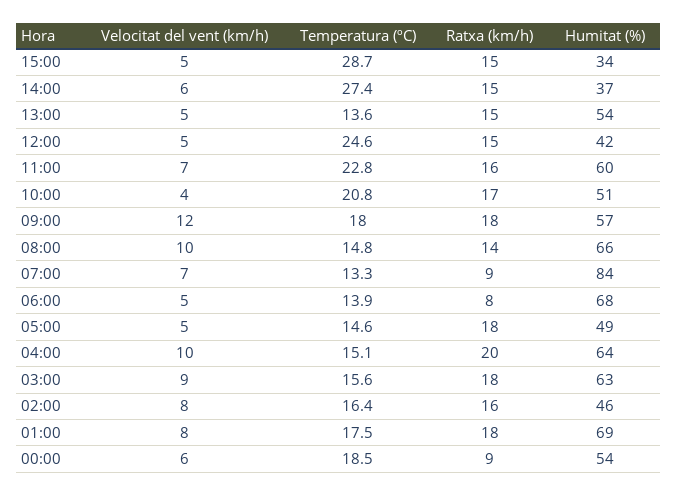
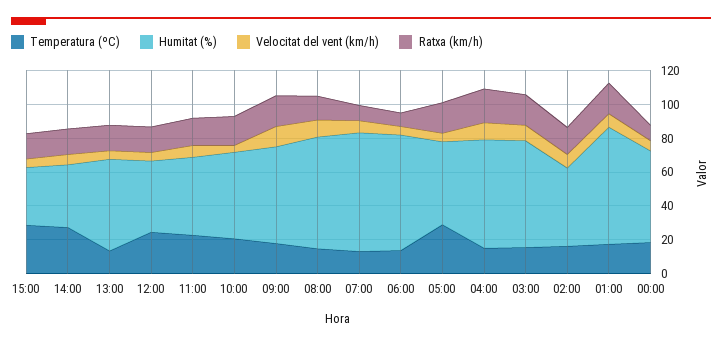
  {
    "Velocitat del vent (km/h)": {
      "15:00": 5,
      "14:00": 6,
      "13:00": 5,
      "12:00": 5,
      "11:00": 7,
      "10:00": 4,
      "09:00": 12,
      "08:00": 10,
      "07:00": 7,
      "06:00": 5,
      "05:00": 5,
      "04:00": 10,
      "03:00": 9,
      "02:00": 8,
      "01:00": 8,
      "00:00": 6
    },
    "Temperatura (ºC)": {
      "15:00": 28.7,
      "14:00": 27.4,
      "13:00": 13.6,
      "12:00": 24.6,
      "11:00": 22.8,
      "10:00": 20.8,
      "09:00": 18,
      "08:00": 14.8,
      "07:00": 13.3,
      "06:00": 13.9,
-     "05:00": 14.6,
+     "05:00": 30,
      "04:00": 15.1,
      "03:00": 15.6,
      "02:00": 16.4,
      "01:00": 17.5,
      "00:00": 18.5
    },
    "Ratxa (km/h)": {
      "15:00": 15,
      "14:00": 15,
      "13:00": 15,
      "12:00": 15,
      "11:00": 16,
      "10:00": 17,
      "09:00": 18,
      "08:00": 14,
      "07:00": 9,
      "06:00": 8,
      "05:00": 18,
      "04:00": 20,
      "03:00": 18,
      "02:00": 16,
      "01:00": 18,
      "00:00": 9
    },
    "Humitat (%)": {
      "15:00": 34,
      "14:00": 37,
      "13:00": 54,
      "12:00": 42,
-     "11:00": 60,
+     "11:00": 45,
      "10:00": 51,
      "09:00": 57,
      "08:00": 66,
-     "07:00": 84,
+     "07:00": 70,
      "06:00": 68,
      "05:00": 49,
      "04:00": 64,
      "03:00": 63,
      "02:00": 46,
      "01:00": 69,
      "00:00": 54
    }
  }

